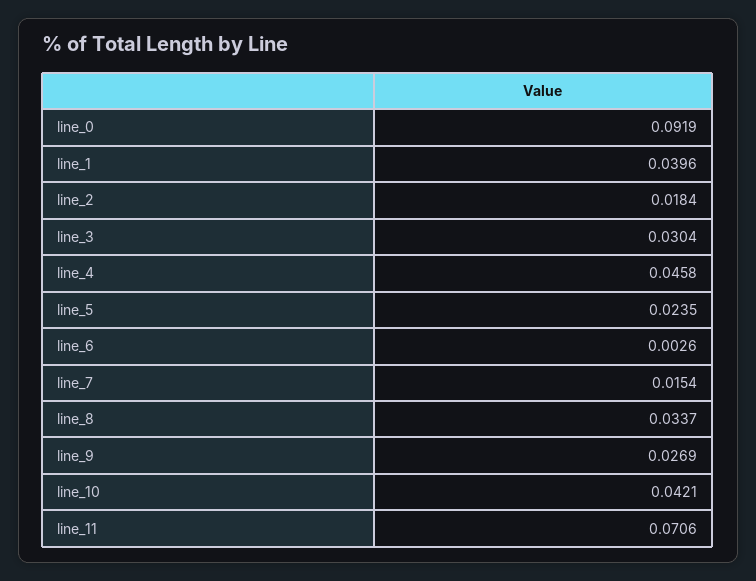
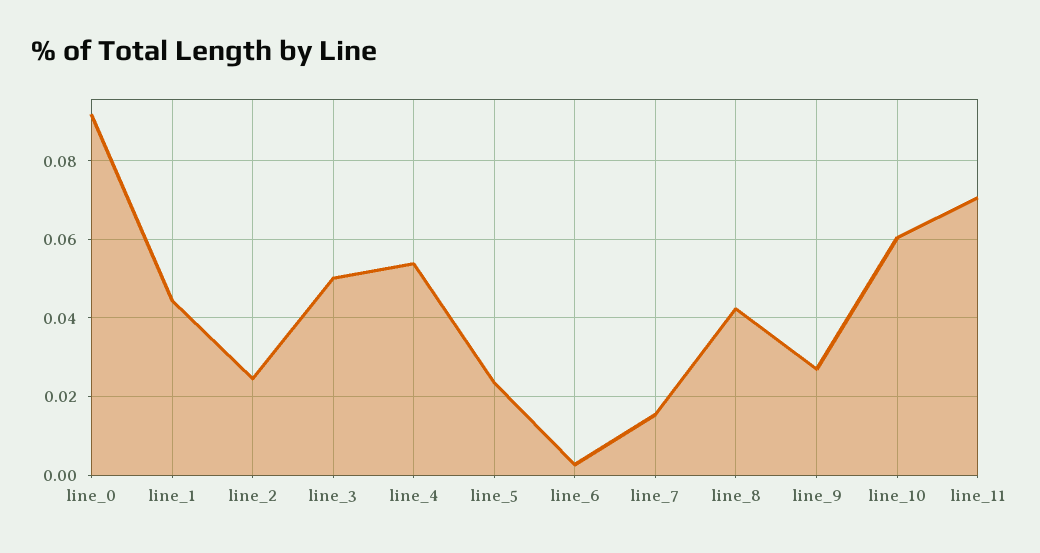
  {
    "line_0": 0.0919,
-   "line_1": 0.0396,
+   "line_1": 0.044,
-   "line_2": 0.0184,
+   "line_2": 0.024,
-   "line_3": 0.0304,
+   "line_3": 0.05,
-   "line_4": 0.0458,
+   "line_4": 0.054,
    "line_5": 0.0235,
    "line_6": 0.0026,
    "line_7": 0.0154,
-   "line_8": 0.0337,
+   "line_8": 0.042,
    "line_9": 0.0269,
-   "line_10": 0.0421,
+   "line_10": 0.06,
    "line_11": 0.0706
  }

